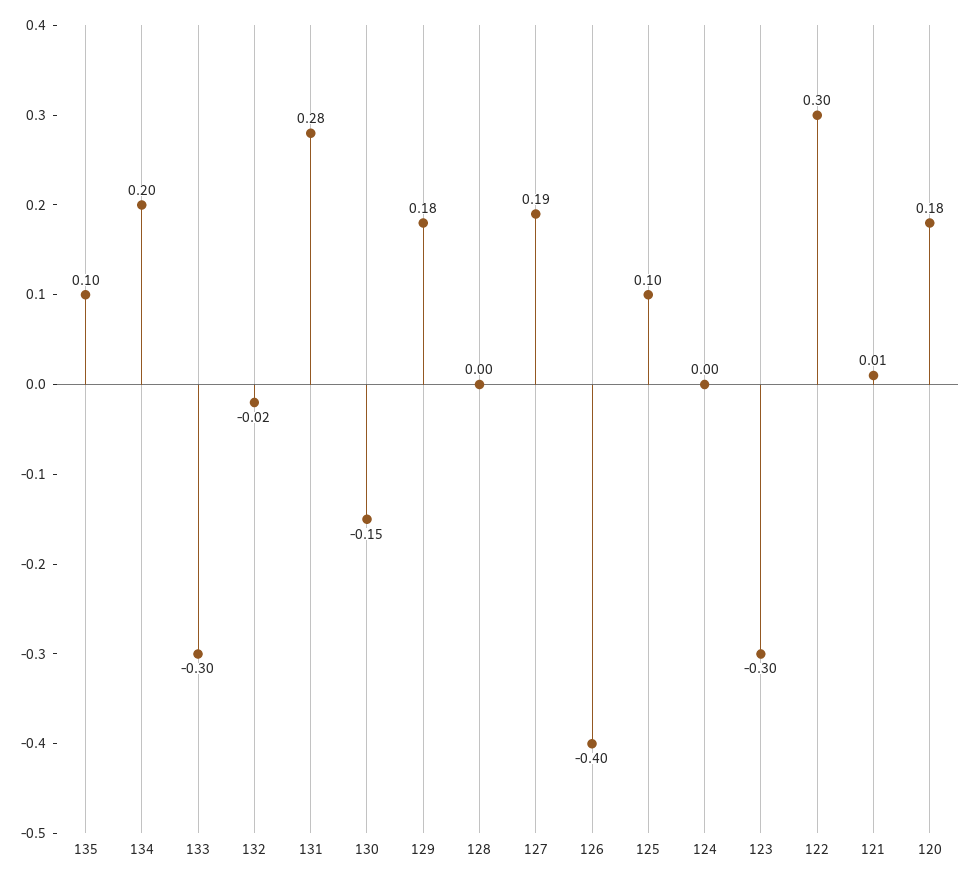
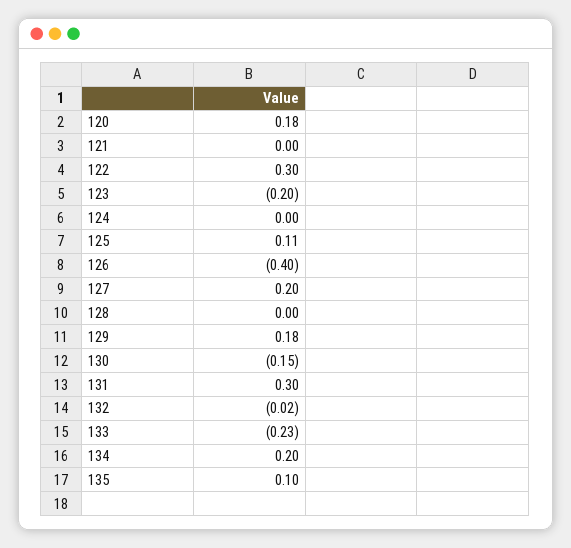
  {
    "135": 0.1,
    "134": 0.2,
-   "133": -0.3,
+   "133": -0.23,
    "132": -0.02,
-   "131": 0.28,
+   "131": 0.3,
    "130": -0.15,
    "129": 0.18,
    "128": 0,
-   "127": 0.19,
+   "127": 0.2,
    "126": -0.4,
-   "125": 0.1,
+   "125": 0.11,
    "124": 0,
-   "123": -0.3,
+   "123": -0.2,
    "122": 0.3,
-   "121": 0.01,
+   "121": 0,
    "120": 0.18
  }

